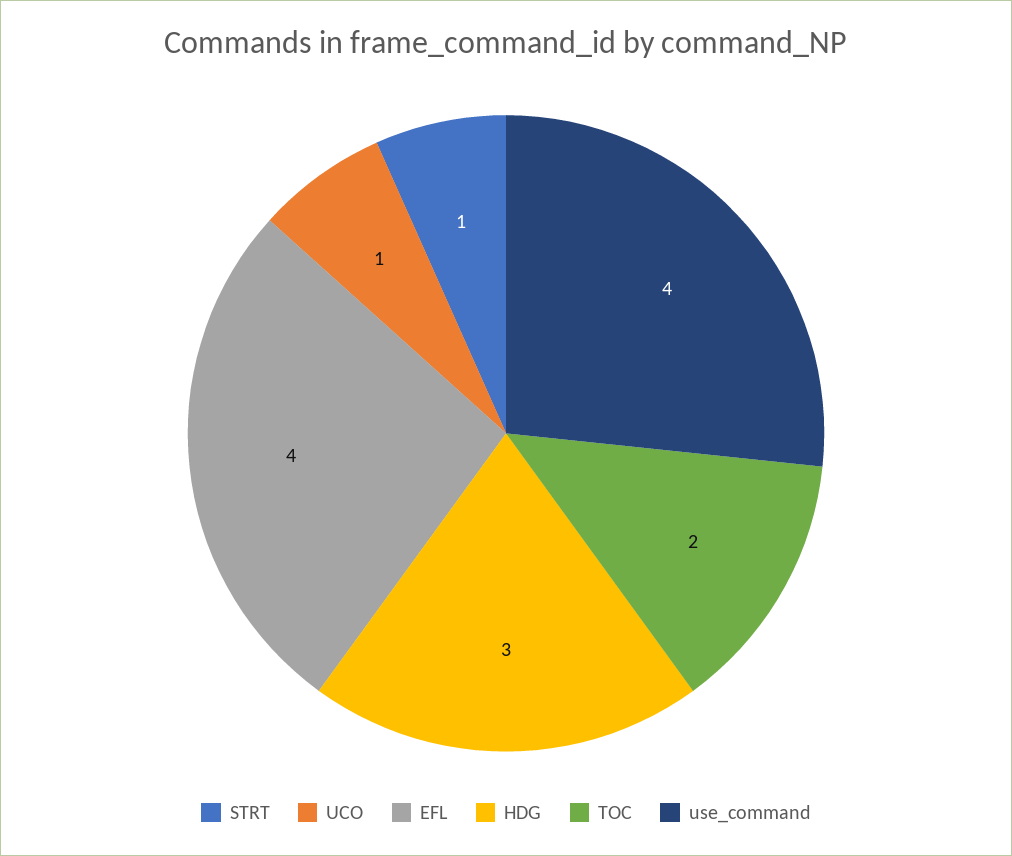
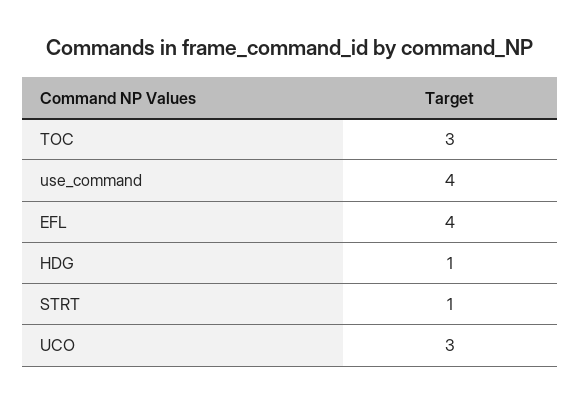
  {
    "STRT": 1,
-   "UCO": 1,
+   "UCO": 3,
    "EFL": 4,
-   "HDG": 3,
+   "HDG": 1,
-   "TOC": 2,
+   "TOC": 3,
    "use_command": 4
  }

